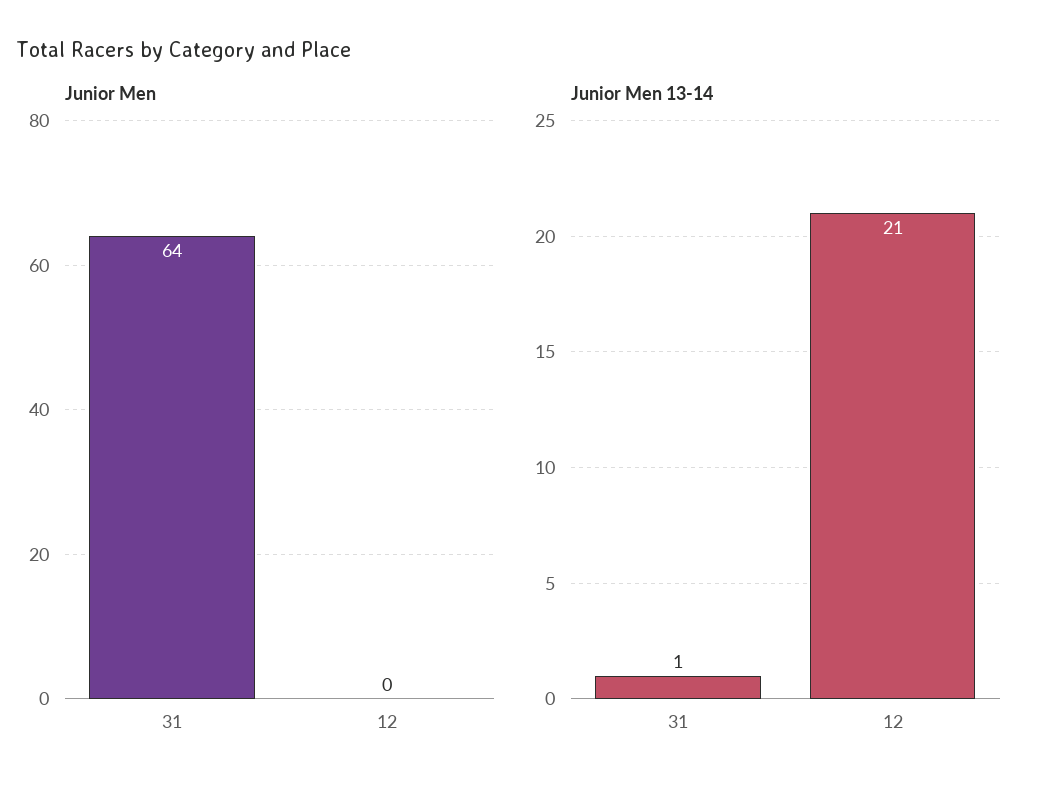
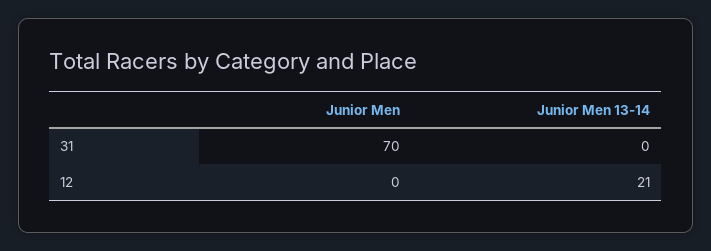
  {
    "Junior Men": {
-     "31": 64,
+     "31": 70,
      "12": 0
    },
    "Junior Men 13-14": {
-     "31": 1,
+     "31": 0,
      "12": 21
    }
  }

